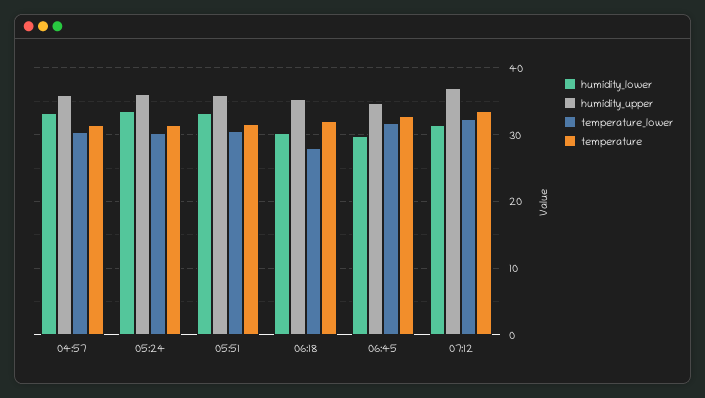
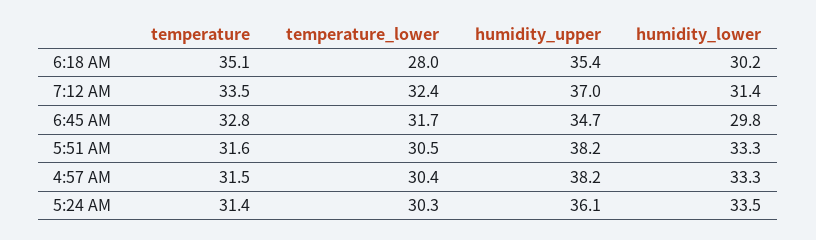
  {
    "humidity_lower": {
      "04:57": 33.3,
      "05:24": 33.5,
      "05:51": 33.3,
      "06:18": 30.2,
      "06:45": 29.8,
      "07:12": 31.4
    },
    "humidity_upper": {
-     "04:57": 36,
+     "04:57": 38.2,
      "05:24": 36.1,
-     "05:51": 36,
+     "05:51": 38.2,
      "06:18": 35.4,
      "06:45": 34.7,
      "07:12": 37
    },
    "temperature_lower": {
      "04:57": 30.4,
      "05:24": 30.3,
      "05:51": 30.5,
      "06:18": 28,
      "06:45": 31.7,
      "07:12": 32.4
    },
    "temperature": {
      "04:57": 31.5,
      "05:24": 31.4,
      "05:51": 31.6,
-     "06:18": 32,
+     "06:18": 35.1,
      "06:45": 32.8,
      "07:12": 33.5
    }
  }

